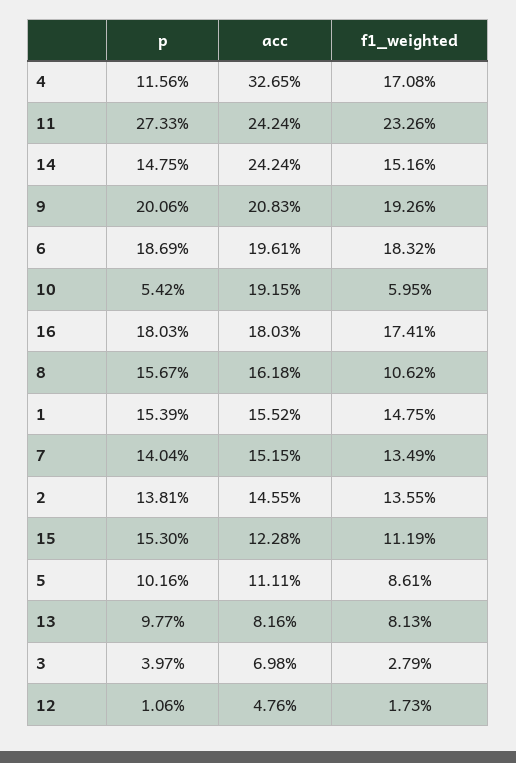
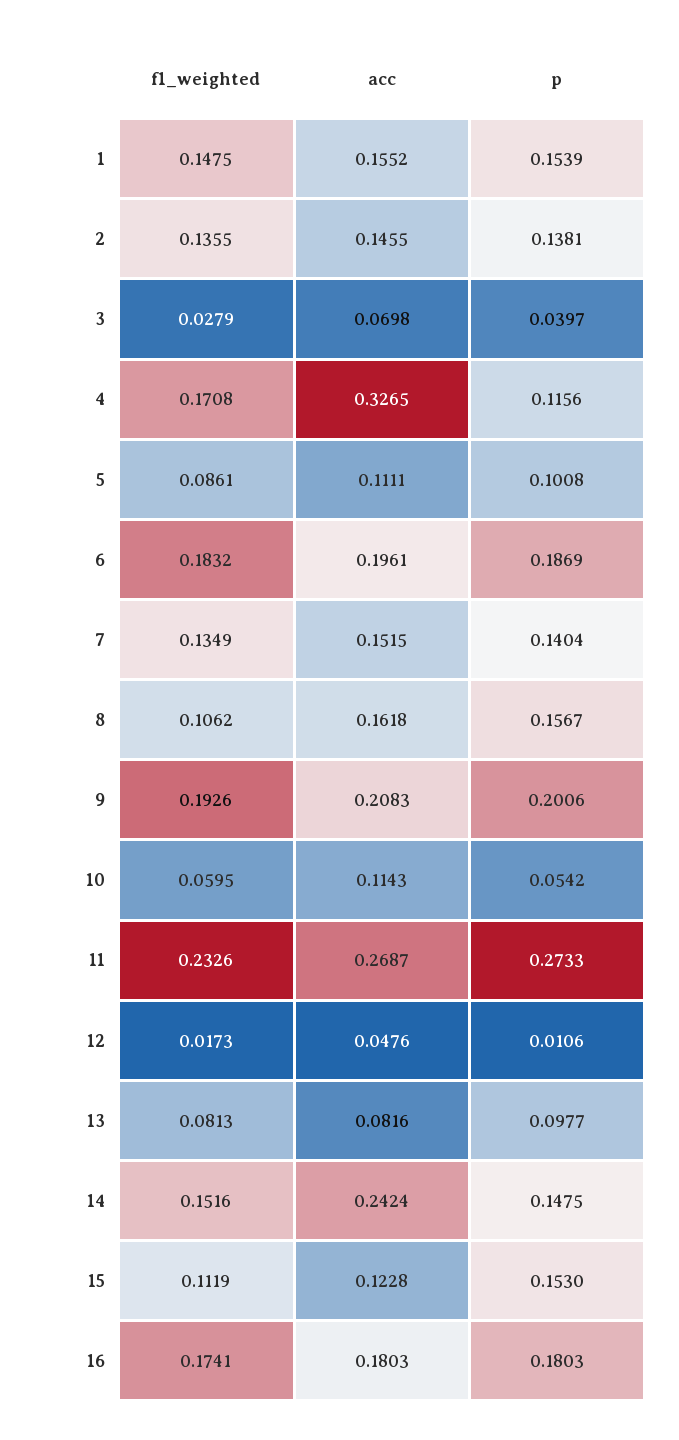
  {
    "p": {
      "4": 0.1156,
      "11": 0.2733,
      "14": 0.1475,
      "9": 0.2006,
      "6": 0.1869,
      "10": 0.0542,
      "16": 0.1803,
      "8": 0.1567,
      "1": 0.1539,
      "7": 0.1404,
      "2": 0.1381,
      "15": 0.153,
-     "5": 0.1016,
+     "5": 0.1008,
      "13": 0.0977,
      "3": 0.0397,
      "12": 0.0106
    },
    "acc": {
      "4": 0.3265,
-     "11": 0.2424,
+     "11": 0.2687,
      "14": 0.2424,
      "9": 0.2083,
      "6": 0.1961,
-     "10": 0.1915,
+     "10": 0.1143,
      "16": 0.1803,
      "8": 0.1618,
      "1": 0.1552,
      "7": 0.1515,
      "2": 0.1455,
      "15": 0.1228,
      "5": 0.1111,
      "13": 0.0816,
      "3": 0.0698,
      "12": 0.0476
    },
    "f1_weighted": {
      "4": 0.1708,
      "11": 0.2326,
      "14": 0.1516,
      "9": 0.1926,
      "6": 0.1832,
      "10": 0.0595,
      "16": 0.1741,
      "8": 0.1062,
      "1": 0.1475,
      "7": 0.1349,
      "2": 0.1355,
      "15": 0.1119,
      "5": 0.0861,
      "13": 0.0813,
      "3": 0.0279,
      "12": 0.0173
    }
  }

